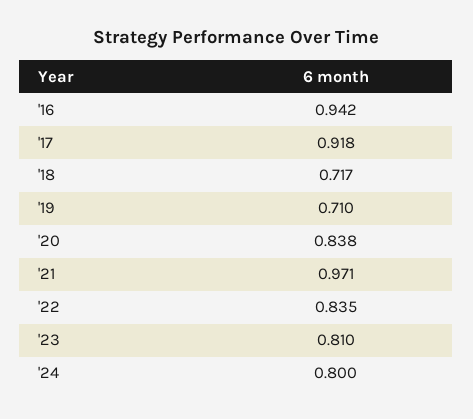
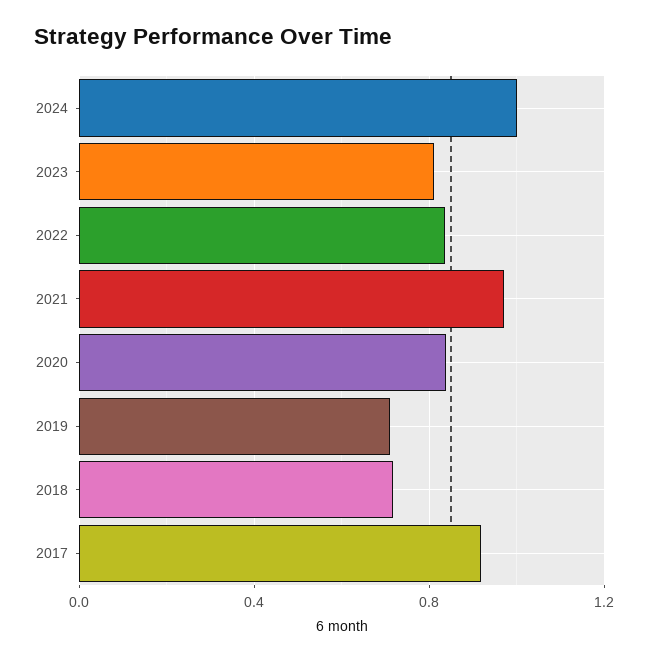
  {
-   "'16": 0.942,
    "'17": 0.918,
    "'18": 0.717,
    "'19": 0.71,
    "'20": 0.838,
    "'21": 0.971,
    "'22": 0.835,
    "'23": 0.81,
-   "'24": 0.8
+   "'24": 1
  }

